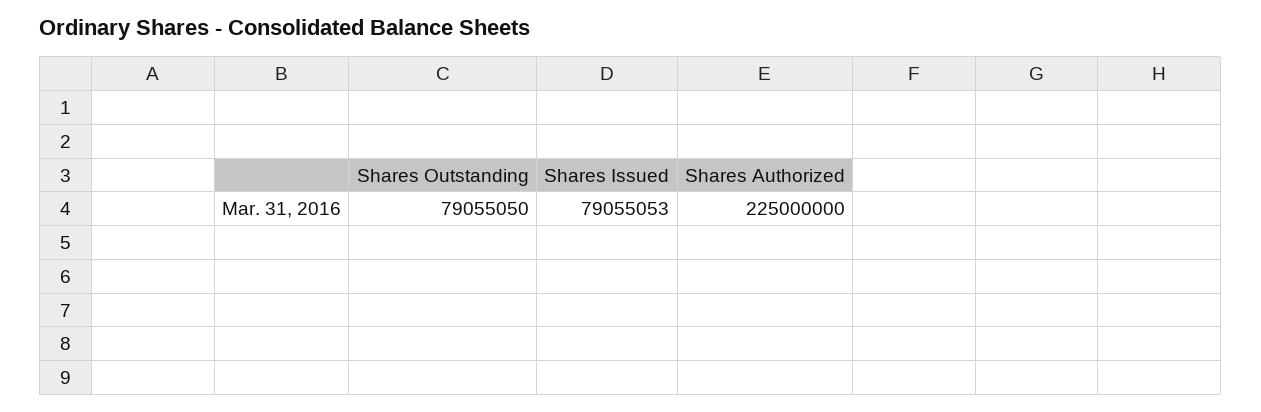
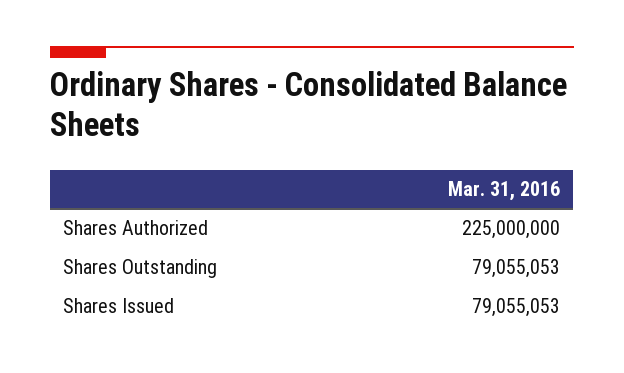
  {
-   "Shares Outstanding": 79055050,
+   "Shares Outstanding": 79055053,
    "Shares Issued": 79055053,
    "Shares Authorized": 225000000
  }

